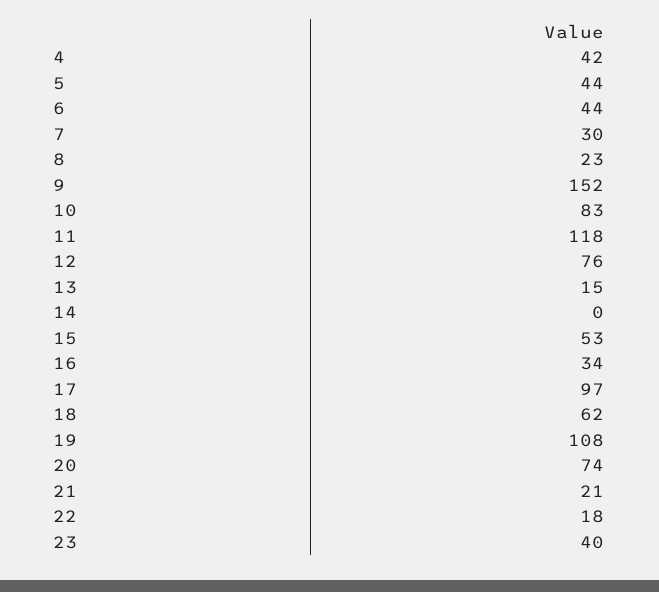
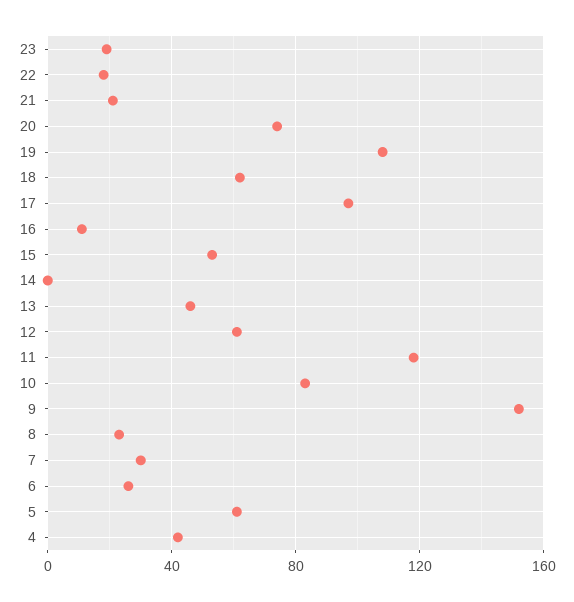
  {
    "4": 42,
-   "5": 44,
+   "5": 60,
-   "6": 44,
+   "6": 25,
    "7": 30,
    "8": 23,
    "9": 152,
    "10": 83,
    "11": 118,
-   "12": 76,
+   "12": 60,
-   "13": 15,
+   "13": 45,
    "14": 0,
    "15": 53,
-   "16": 34,
+   "16": 10,
    "17": 97,
    "18": 62,
    "19": 108,
    "20": 74,
    "21": 21,
    "22": 18,
-   "23": 40
+   "23": 20
  }

